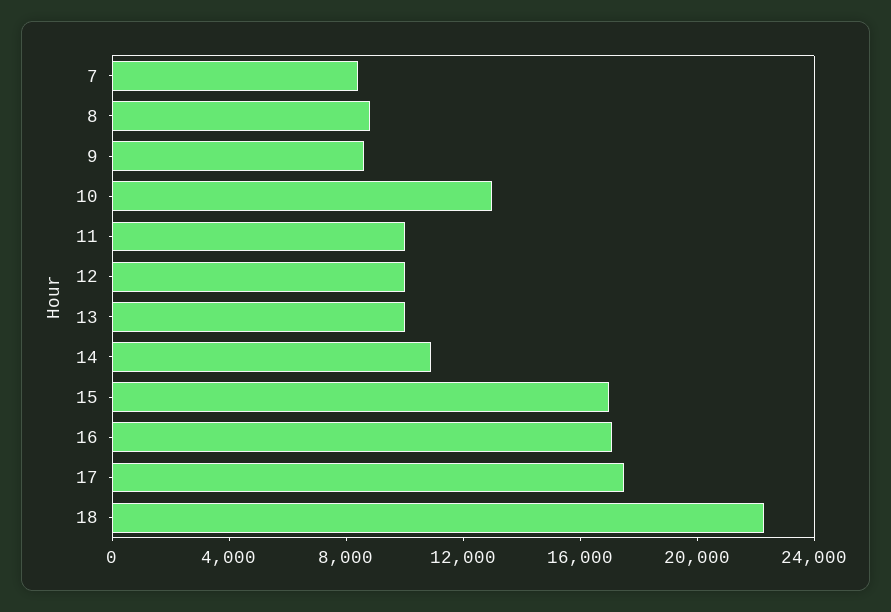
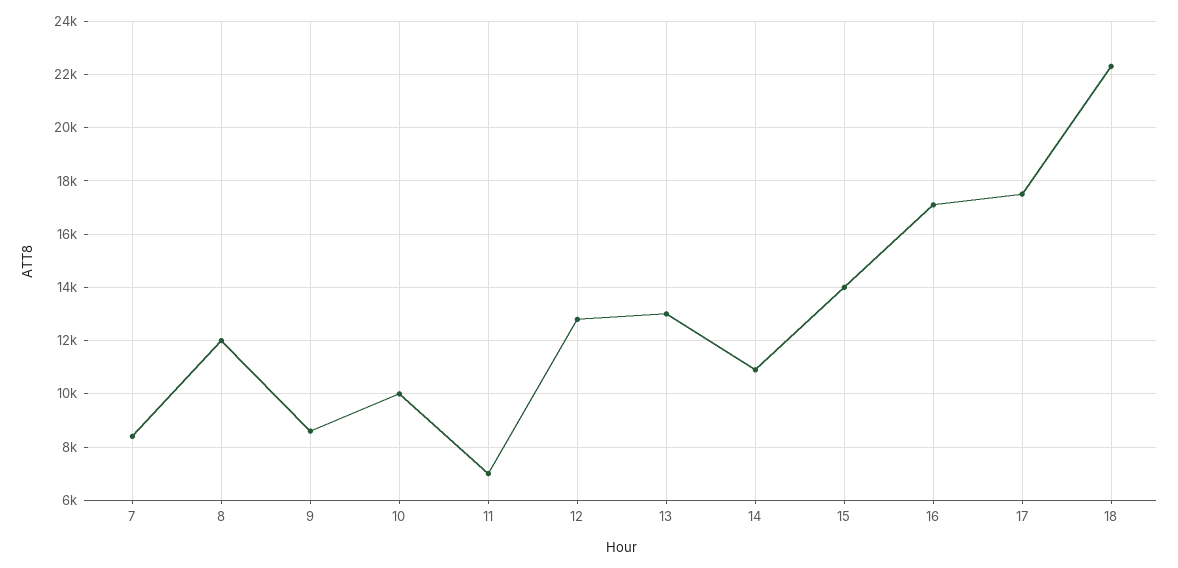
  {
    "7": 8500,
-   "8": 9000,
+   "8": 12000,
    "9": 8500,
-   "10": 13000,
+   "10": 10000,
-   "11": 10000,
+   "11": 7000,
-   "12": 10000,
+   "12": 12750,
-   "13": 10000,
+   "13": 13000,
    "14": 11000,
-   "15": 17000,
+   "15": 14000,
    "16": 17000,
    "17": 17500,
    "18": 22250
  }

